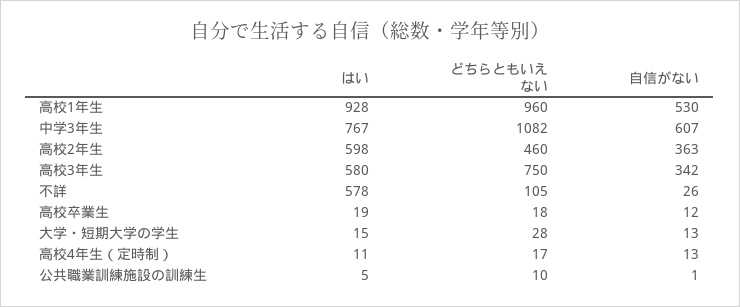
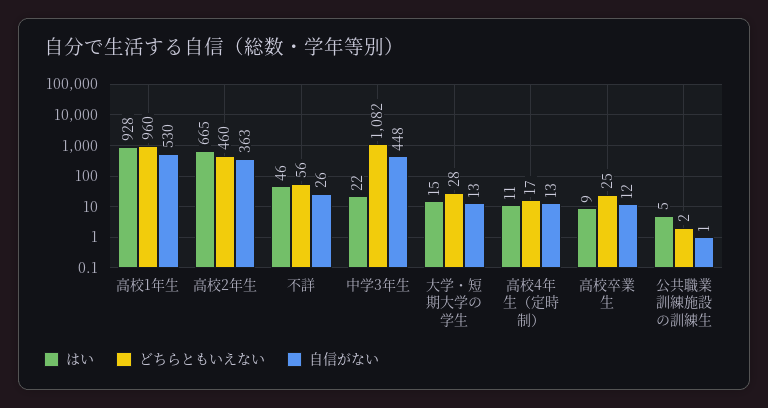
  {
    "はい": {
      "高校1年生": 928,
-     "中学3年生": 767,
+     "中学3年生": 22,
-     "高校2年生": 598,
+     "高校2年生": 665,
-     "高校3年生": 580,
-     "不詳": 578,
+     "不詳": 46,
-     "高校卒業生": 19,
+     "高校卒業生": 9,
      "大学・短期大学の学生": 15,
      "高校4年生（定時制）": 11,
      "公共職業訓練施設の訓練生": 5
    },
    "どちらともいえない": {
      "高校1年生": 960,
      "中学3年生": 1082,
      "高校2年生": 460,
-     "高校3年生": 750,
-     "不詳": 105,
+     "不詳": 56,
-     "高校卒業生": 18,
+     "高校卒業生": 25,
      "大学・短期大学の学生": 28,
      "高校4年生（定時制）": 17,
-     "公共職業訓練施設の訓練生": 10
+     "公共職業訓練施設の訓練生": 2
    },
    "自信がない": {
      "高校1年生": 530,
-     "中学3年生": 607,
+     "中学3年生": 448,
      "高校2年生": 363,
-     "高校3年生": 342,
      "不詳": 26,
      "高校卒業生": 12,
      "大学・短期大学の学生": 13,
      "高校4年生（定時制）": 13,
      "公共職業訓練施設の訓練生": 1
    }
  }

